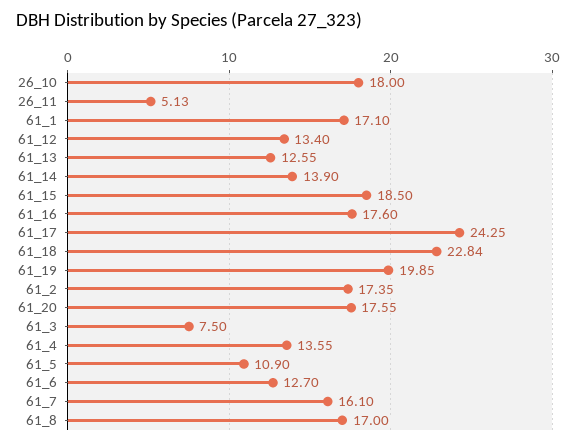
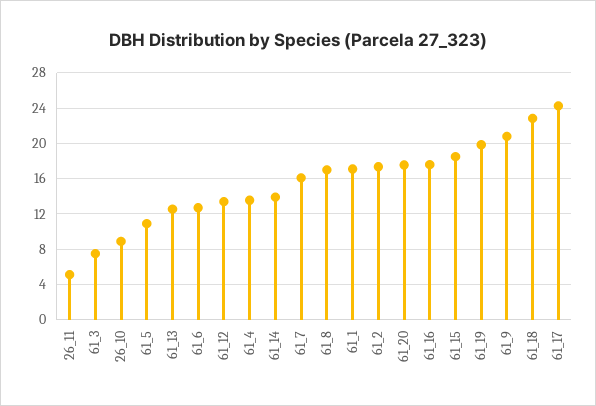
  {
-   "26_10": 18,
+   "26_10": 9,
    "26_11": 5.13,
    "61_1": 17.1,
    "61_12": 13.4,
    "61_13": 12.55,
    "61_14": 13.9,
    "61_15": 18.5,
    "61_16": 17.6,
    "61_17": 24.25,
    "61_18": 22.84,
    "61_19": 19.85,
    "61_2": 17.35,
    "61_20": 17.55,
    "61_3": 7.5,
    "61_4": 13.55,
    "61_5": 10.9,
    "61_6": 12.7,
    "61_7": 16.1,
-   "61_8": 17
+   "61_8": 17,
+   "61_9": 21
  }

